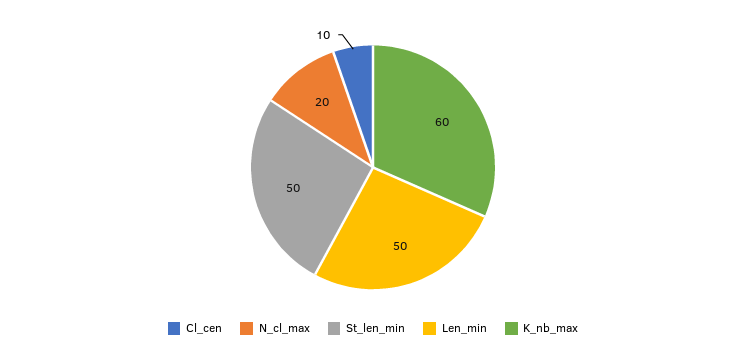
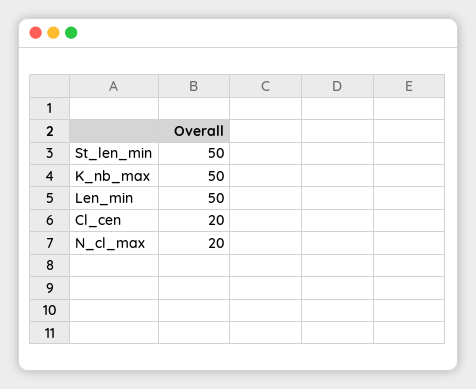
  {
-   "Cl_cen": 10,
+   "Cl_cen": 20,
    "N_cl_max": 20,
    "St_len_min": 50,
    "Len_min": 50,
-   "K_nb_max": 60
+   "K_nb_max": 50
  }

